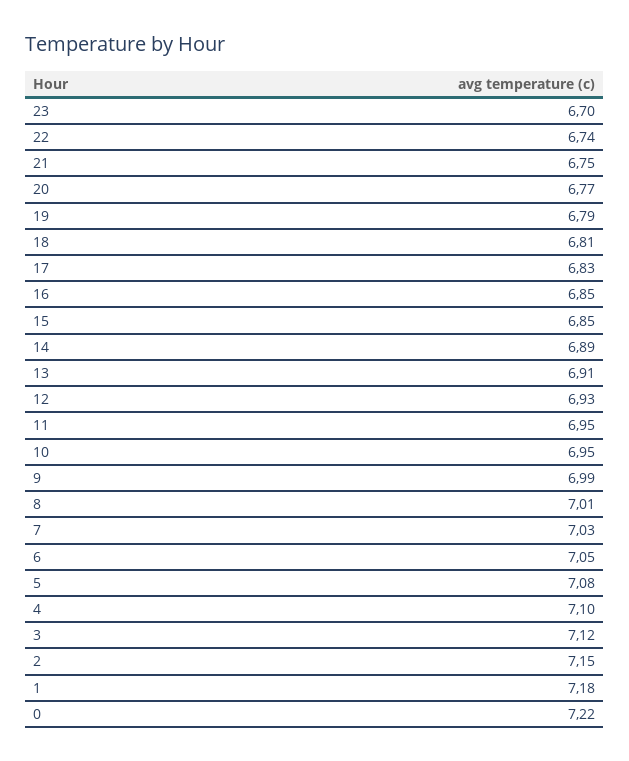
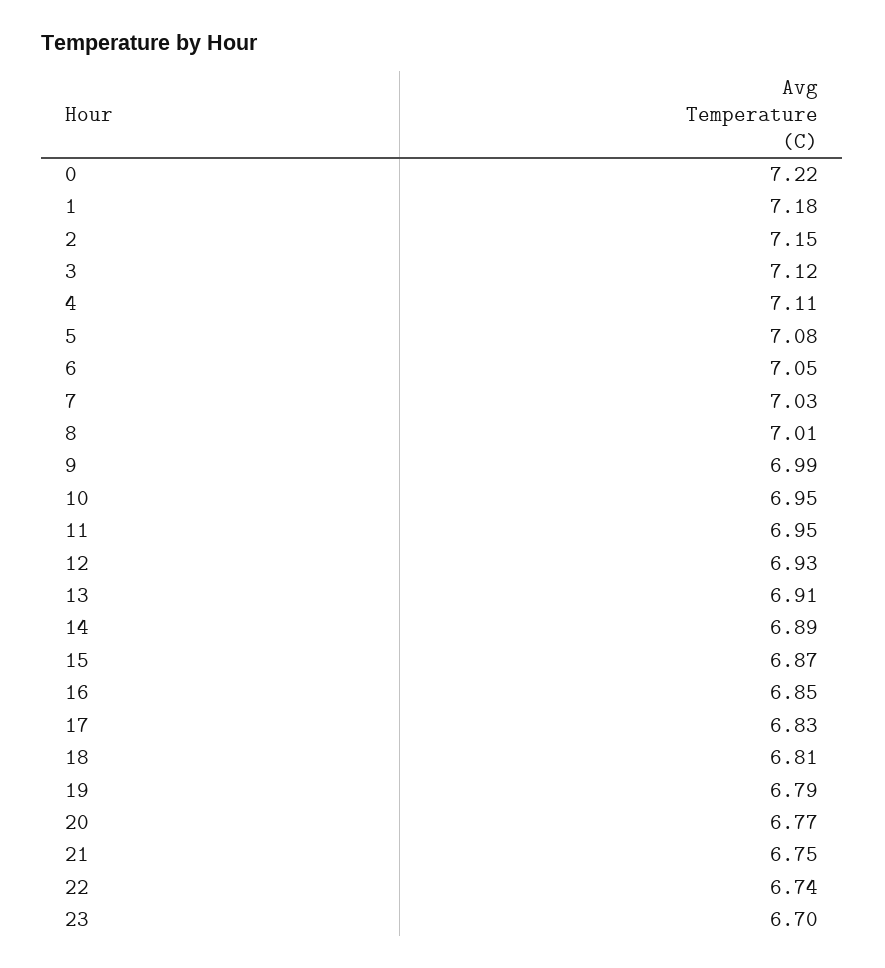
  {
    "23": 6.7,
    "22": 6.74,
    "21": 6.75,
    "20": 6.77,
    "19": 6.79,
    "18": 6.81,
    "17": 6.83,
    "16": 6.85,
-   "15": 6.85,
+   "15": 6.87,
    "14": 6.89,
    "13": 6.91,
    "12": 6.93,
    "11": 6.95,
    "10": 6.95,
    "9": 6.99,
    "8": 7.01,
    "7": 7.03,
    "6": 7.05,
    "5": 7.08,
-   "4": 7.1,
+   "4": 7.11,
    "3": 7.12,
    "2": 7.15,
    "1": 7.18,
    "0": 7.22
  }

